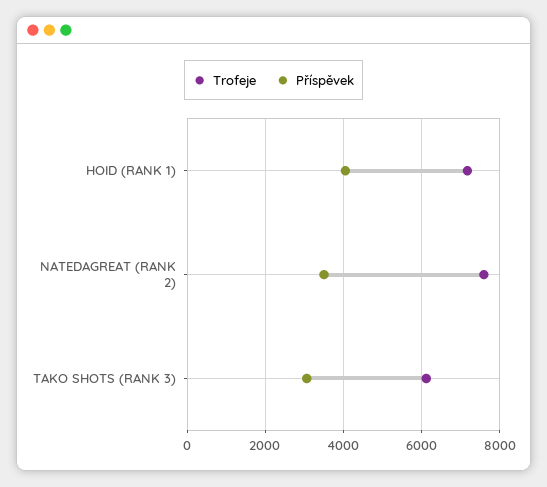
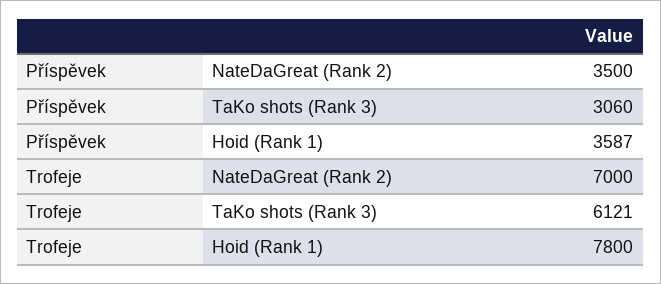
  {
    "Trofeje": {
-     "HOID (RANK 1)": 7200,
+     "HOID (RANK 1)": 7800,
-     "NATEDAGREAT (RANK 2)": 7600,
+     "NATEDAGREAT (RANK 2)": 7000,
      "TAKO SHOTS (RANK 3)": 6121
    },
    "Příspěvek": {
-     "HOID (RANK 1)": 4000,
+     "HOID (RANK 1)": 3587,
      "NATEDAGREAT (RANK 2)": 3500,
      "TAKO SHOTS (RANK 3)": 3060
    }
  }

